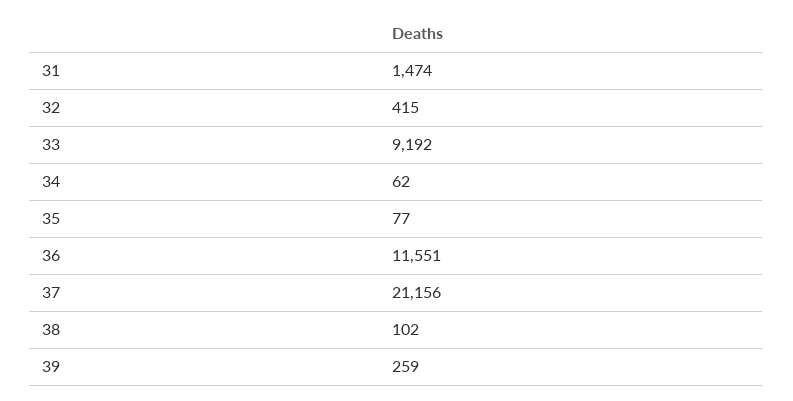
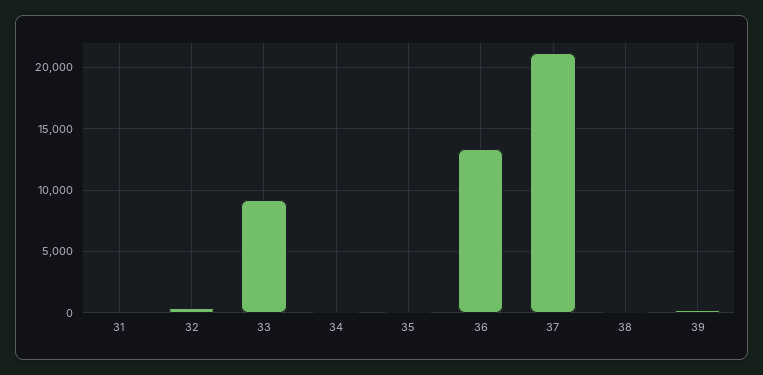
  {
-   "31": 1474,
+   "31": 0,
    "32": 415,
    "33": 9192,
    "34": 62,
    "35": 77,
-   "36": 11551,
+   "36": 13500,
    "37": 21156,
    "38": 102,
    "39": 259
  }

